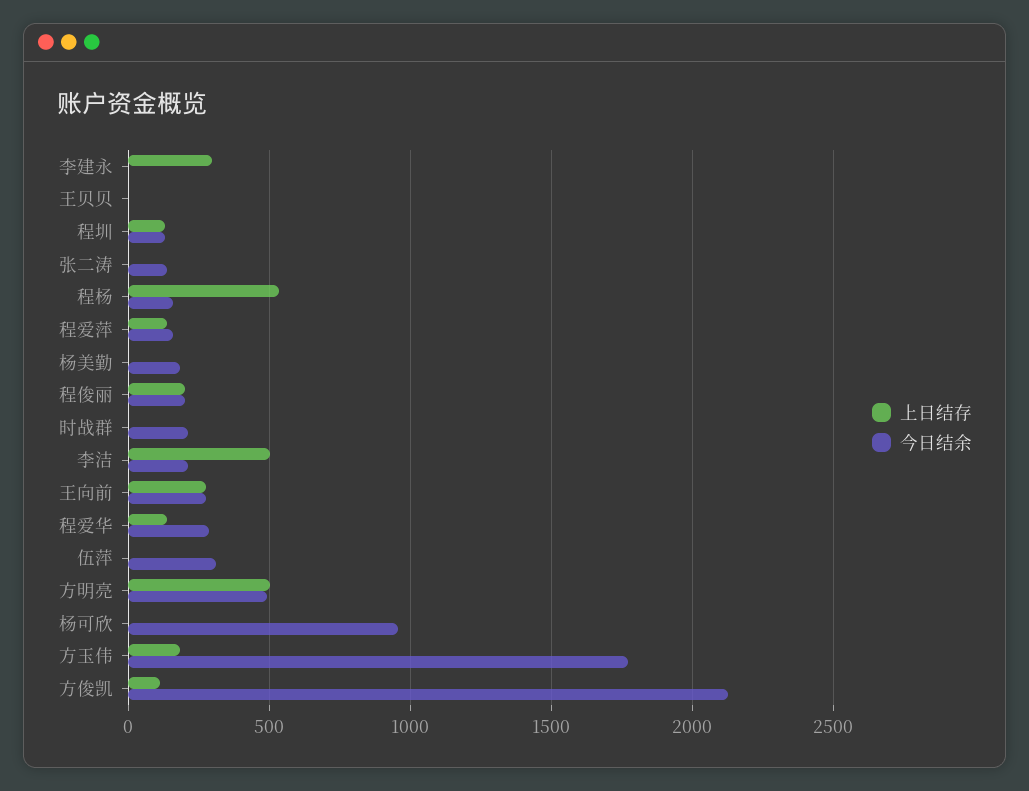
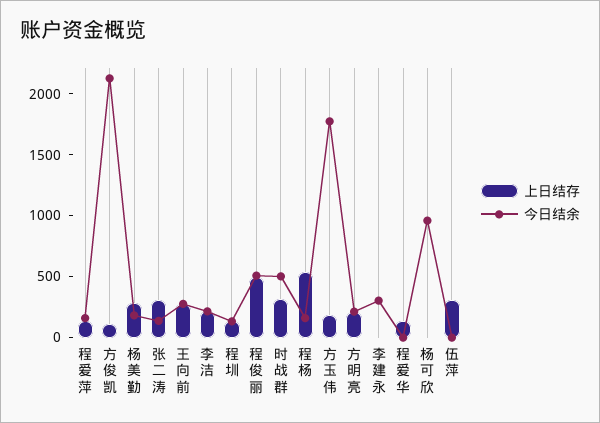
  {
    "上日结存": {
-     "李建永": 300,
+     "李建永": 0,
-     "王贝贝": 0,
      "程圳": 150,
-     "张二涛": 0,
+     "张二涛": 300,
      "程杨": 550,
      "程爱萍": 150,
-     "杨美勤": 0,
+     "杨美勤": 300,
-     "程俊丽": 200,
+     "程俊丽": 500,
-     "时战群": 0,
+     "时战群": 300,
-     "李洁": 500,
+     "李洁": 200,
      "王向前": 300,
      "程爱华": 150,
-     "伍萍": 0,
+     "伍萍": 300,
-     "方明亮": 500,
+     "方明亮": 200,
      "杨可欣": 0,
      "方玉伟": 200,
      "方俊凯": 100
    },
    "今日结余": {
-     "李建永": 0,
+     "李建永": 300,
-     "王贝贝": 0,
      "程圳": 150,
      "张二涛": 150,
      "程杨": 150,
      "程爱萍": 150,
      "杨美勤": 200,
-     "程俊丽": 200,
+     "程俊丽": 500,
-     "时战群": 200,
+     "时战群": 500,
      "李洁": 200,
      "王向前": 300,
-     "程爱华": 300,
+     "程爱华": 0,
-     "伍萍": 300,
+     "伍萍": 0,
-     "方明亮": 500,
+     "方明亮": 200,
      "杨可欣": 950,
      "方玉伟": 1750,
      "方俊凯": 2150
    }
  }

